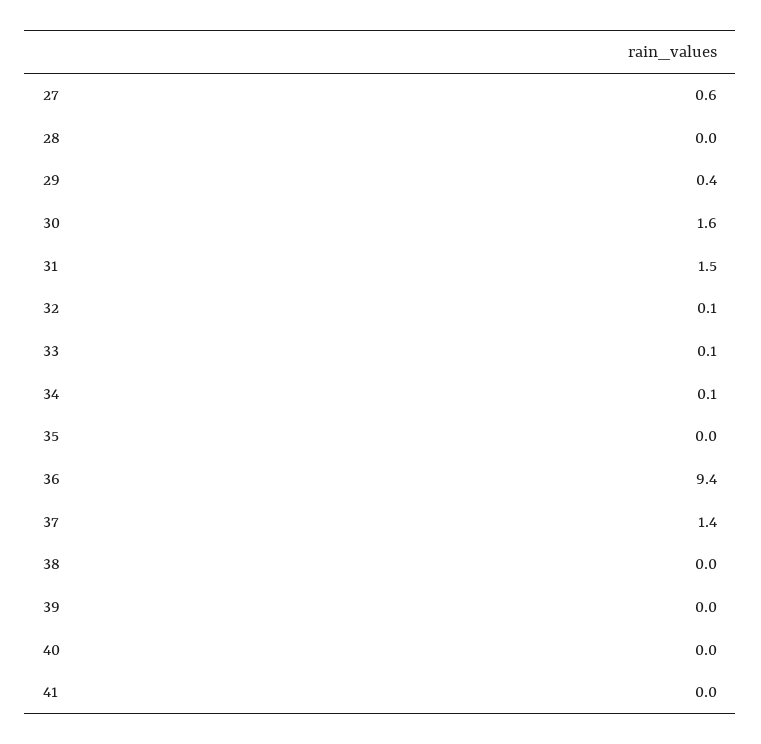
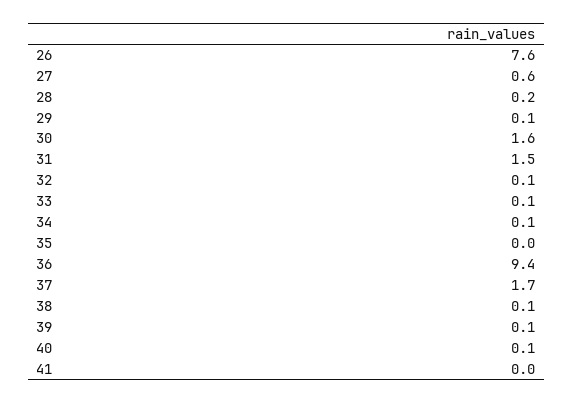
  {
    "27": 0.6,
-   "28": 0,
+   "28": 0.2,
-   "29": 0.4,
+   "29": 0.1,
    "30": 1.6,
    "31": 1.5,
    "32": 0.1,
    "33": 0.1,
    "34": 0.1,
    "35": 0,
    "36": 9.4,
-   "37": 1.4,
+   "37": 1.7,
-   "38": 0,
+   "38": 0.1,
-   "39": 0,
+   "39": 0.1,
-   "40": 0,
+   "40": 0.1,
-   "41": 0
+   "41": 0,
+   "26": 7.6
  }

